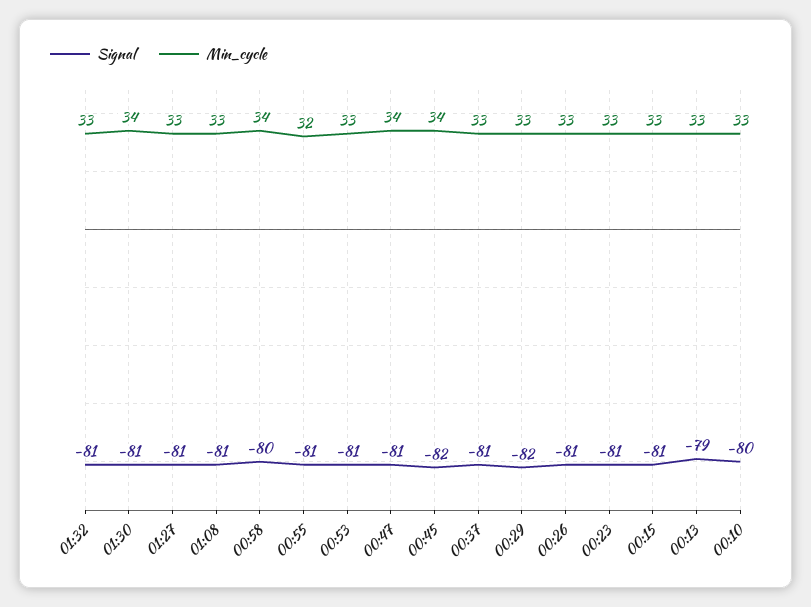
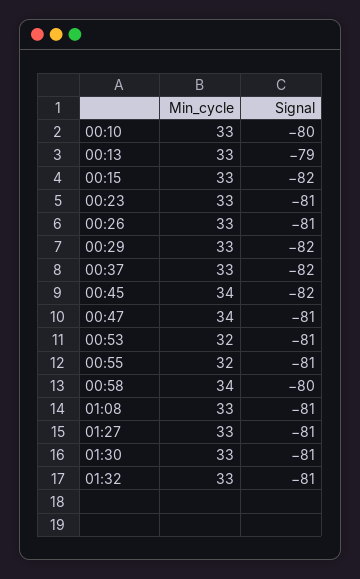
  {
    "Signal": {
      "01:32": -81,
      "01:30": -81,
      "01:27": -81,
      "01:08": -81,
      "00:58": -80,
      "00:55": -81,
      "00:53": -81,
      "00:47": -81,
      "00:45": -82,
-     "00:37": -81,
+     "00:37": -82,
      "00:29": -82,
      "00:26": -81,
      "00:23": -81,
-     "00:15": -81,
+     "00:15": -82,
      "00:13": -79,
      "00:10": -80
    },
    "Min_cycle": {
      "01:32": 33,
-     "01:30": 34,
+     "01:30": 33,
      "01:27": 33,
      "01:08": 33,
      "00:58": 34,
      "00:55": 32,
-     "00:53": 33,
+     "00:53": 32,
      "00:47": 34,
      "00:45": 34,
      "00:37": 33,
      "00:29": 33,
      "00:26": 33,
      "00:23": 33,
      "00:15": 33,
      "00:13": 33,
      "00:10": 33
    }
  }

